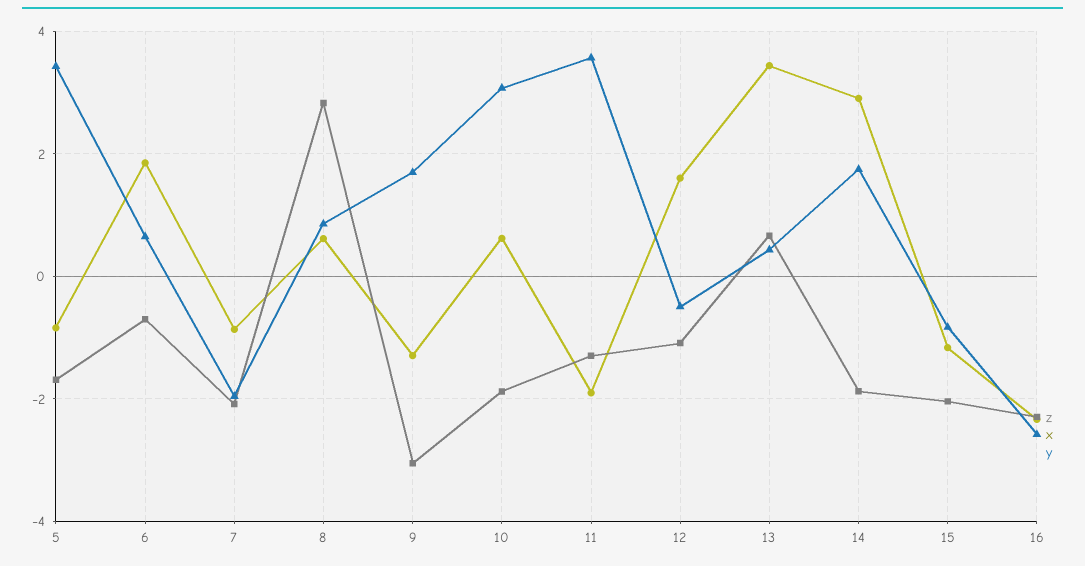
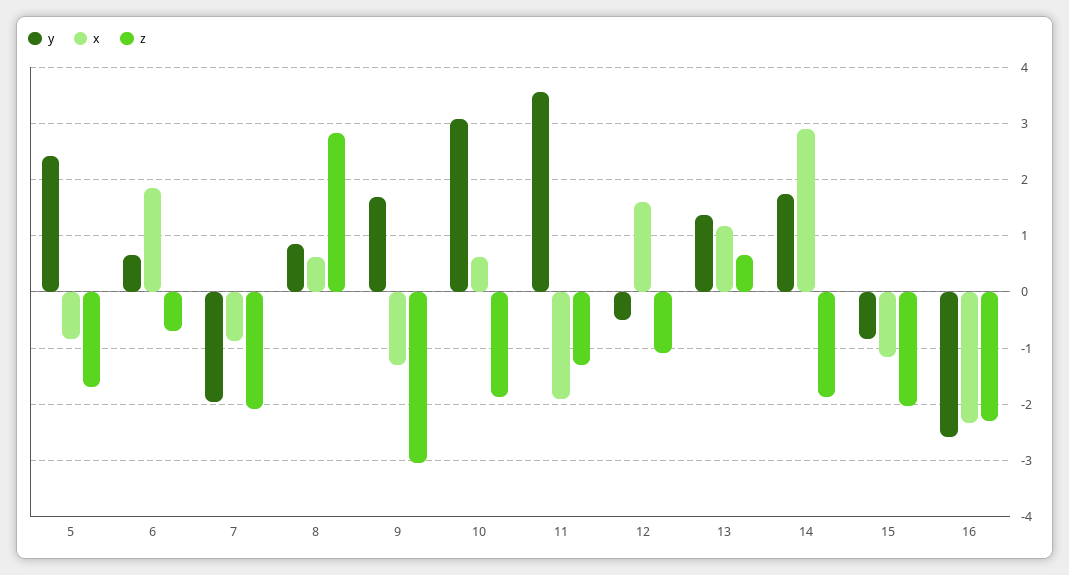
  {
    "z": {
      "5": -1.6,
      "6": -0.6,
      "7": -2,
      "8": 2.8,
      "9": -3,
      "10": -1.8,
      "11": -1.2,
      "12": -1,
      "13": 0.6,
      "14": -1.8,
      "15": -2,
      "16": -2.2
    },
    "x": {
      "5": -0.8,
      "6": 1.8,
      "7": -0.8,
      "8": 0.6,
      "9": -1.2,
      "10": 0.6,
      "11": -2,
      "12": 1.6,
-     "13": 3.4,
+     "13": 1.2,
      "14": 3,
      "15": -1.2,
      "16": -2.4
    },
    "y": {
-     "5": 3.4,
+     "5": 2.4,
      "6": 0.6,
      "7": -2,
      "8": 0.8,
      "9": 1.6,
      "10": 3,
      "11": 3.6,
      "12": -0.4,
-     "13": 0.4,
+     "13": 1.4,
      "14": 1.8,
      "15": -0.8,
      "16": -2.6
    }
  }

